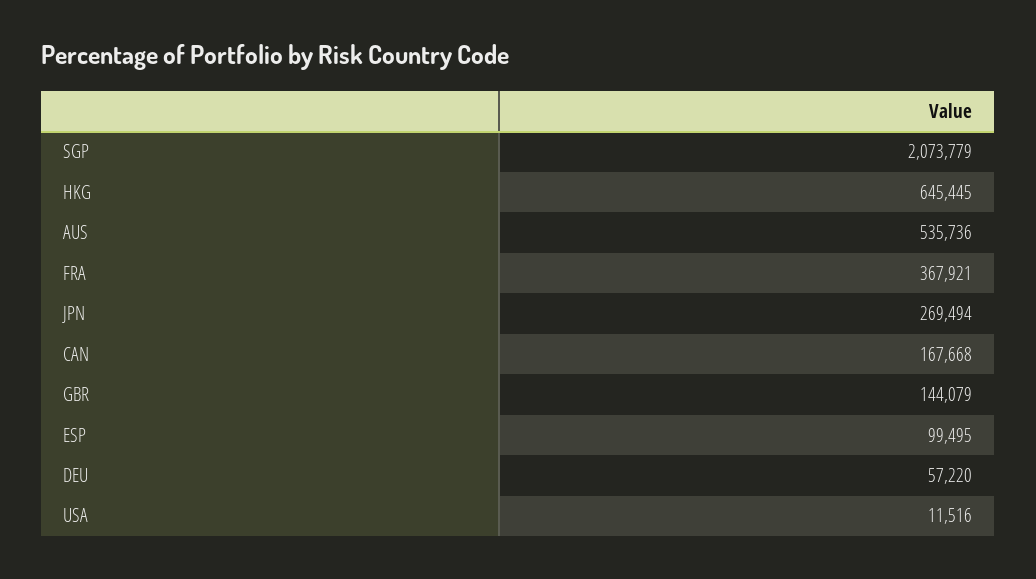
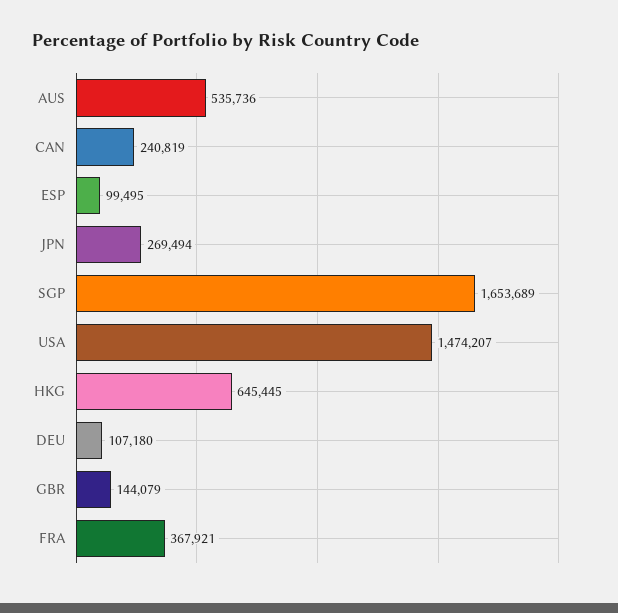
  {
-   "SGP": 2073779,
+   "SGP": 1653689,
    "HKG": 645445,
    "AUS": 535736,
    "FRA": 367921,
    "JPN": 269494,
-   "CAN": 167668,
+   "CAN": 240819,
    "GBR": 144079,
    "ESP": 99495,
-   "DEU": 57220,
+   "DEU": 107180,
-   "USA": 11516
+   "USA": 1474207
  }

